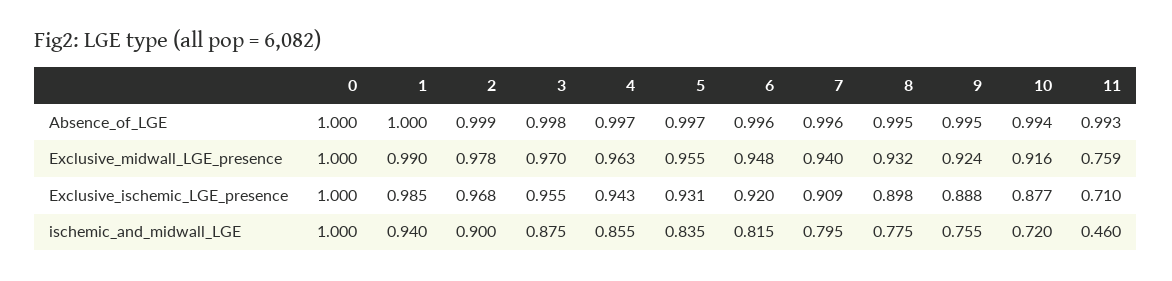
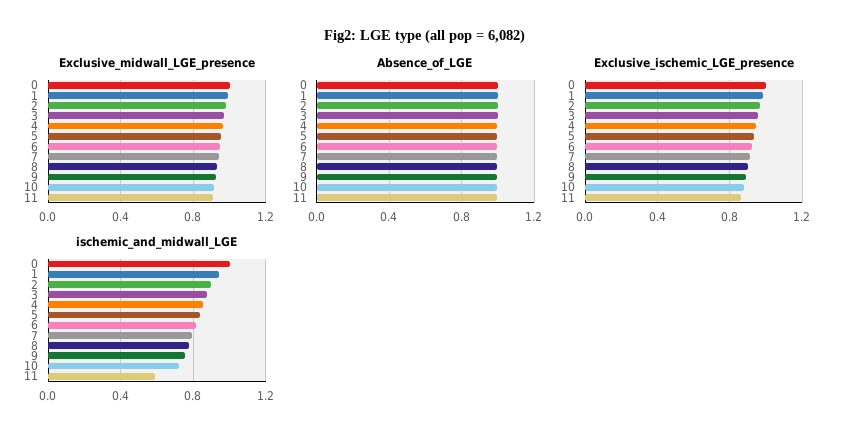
  {
    "Absence_of_LGE": {
      "0": 1,
      "1": 1,
      "2": 0.999,
      "3": 0.998,
      "4": 0.997,
      "5": 0.997,
      "6": 0.996,
      "7": 0.996,
      "8": 0.995,
      "9": 0.995,
      "10": 0.994,
      "11": 0.993
    },
    "Exclusive_midwall_LGE_presence": {
      "0": 1,
      "1": 0.99,
      "2": 0.978,
      "3": 0.97,
      "4": 0.963,
      "5": 0.955,
      "6": 0.948,
      "7": 0.94,
      "8": 0.932,
      "9": 0.924,
      "10": 0.916,
-     "11": 0.759
+     "11": 0.9
    },
    "Exclusive_ischemic_LGE_presence": {
      "0": 1,
      "1": 0.985,
      "2": 0.968,
      "3": 0.955,
      "4": 0.943,
      "5": 0.931,
      "6": 0.92,
      "7": 0.909,
      "8": 0.898,
      "9": 0.888,
      "10": 0.877,
-     "11": 0.71
+     "11": 0.85
    },
    "ischemic_and_midwall_LGE": {
      "0": 1,
      "1": 0.94,
      "2": 0.9,
      "3": 0.875,
      "4": 0.855,
      "5": 0.835,
      "6": 0.815,
      "7": 0.795,
      "8": 0.775,
      "9": 0.755,
      "10": 0.72,
-     "11": 0.46
+     "11": 0.6
    }
  }

